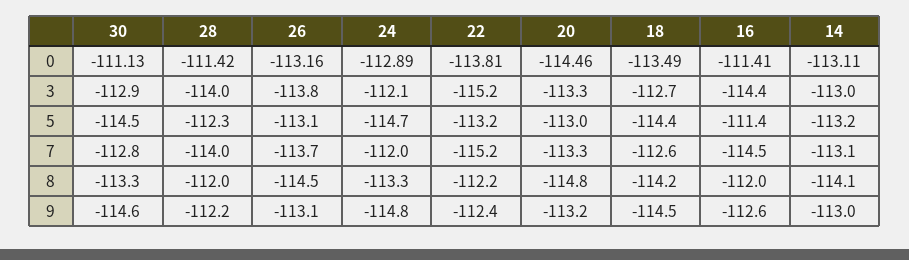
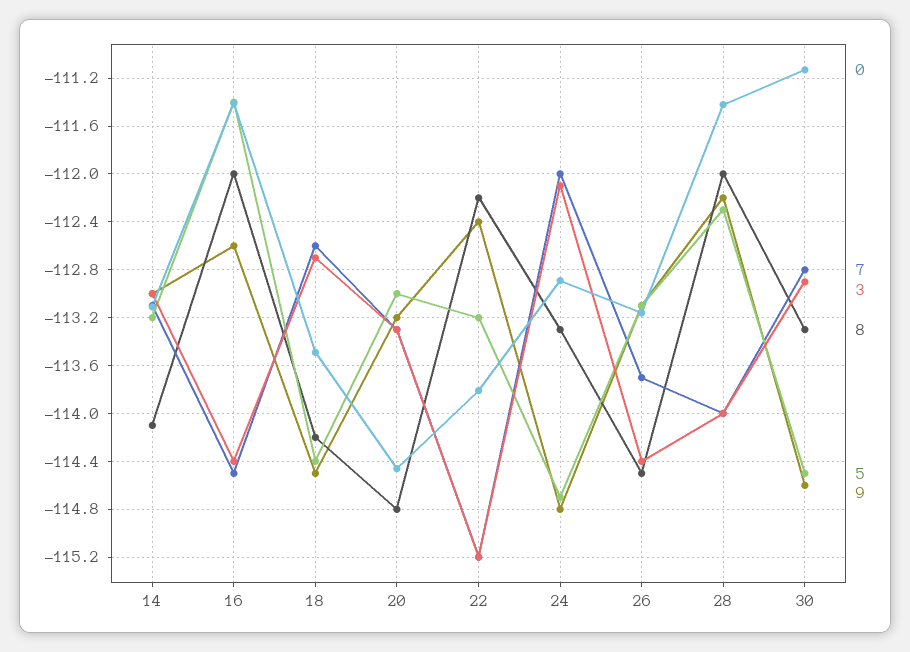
  {
    "0": {
      "30": -111.13,
      "28": -111.42,
      "26": -113.16,
      "24": -112.89,
      "22": -113.81,
      "20": -114.46,
      "18": -113.49,
      "16": -111.41,
      "14": -113.11
    },
    "3": {
      "30": -112.9,
      "28": -114,
-     "26": -113.8,
+     "26": -114.4,
      "24": -112.1,
      "22": -115.2,
      "20": -113.3,
      "18": -112.7,
      "16": -114.4,
      "14": -113
    },
    "5": {
      "30": -114.5,
      "28": -112.3,
      "26": -113.1,
      "24": -114.7,
      "22": -113.2,
      "20": -113,
      "18": -114.4,
      "16": -111.4,
      "14": -113.2
    },
    "7": {
      "30": -112.8,
      "28": -114,
      "26": -113.7,
      "24": -112,
      "22": -115.2,
      "20": -113.3,
      "18": -112.6,
      "16": -114.5,
      "14": -113.1
    },
    "8": {
      "30": -113.3,
      "28": -112,
      "26": -114.5,
      "24": -113.3,
      "22": -112.2,
      "20": -114.8,
      "18": -114.2,
      "16": -112,
      "14": -114.1
    },
    "9": {
      "30": -114.6,
      "28": -112.2,
      "26": -113.1,
      "24": -114.8,
      "22": -112.4,
      "20": -113.2,
      "18": -114.5,
      "16": -112.6,
      "14": -113
    }
  }

